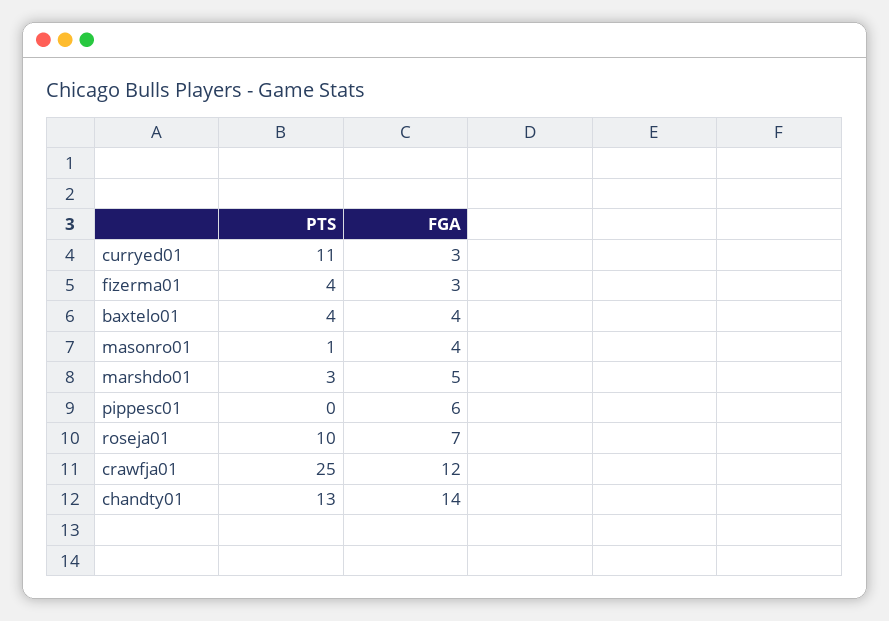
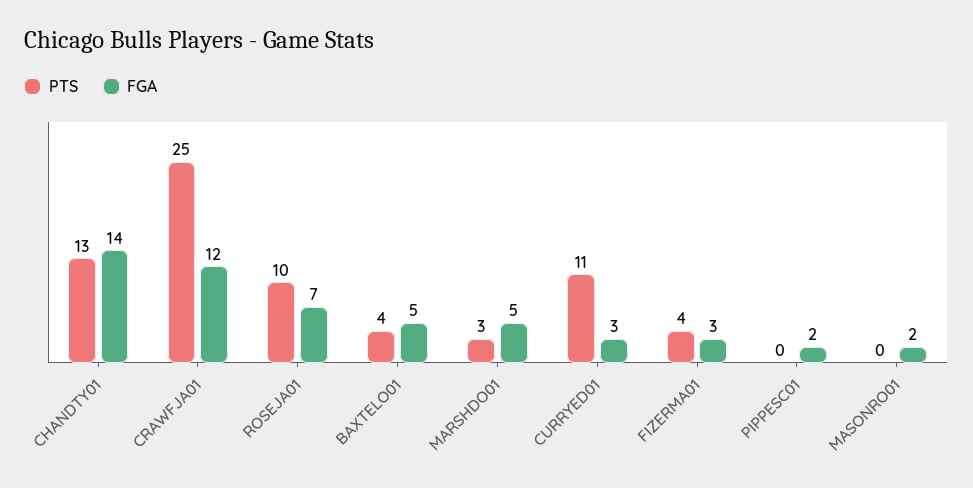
  {
    "PTS": {
      "curryed01": 11,
      "fizerma01": 4,
      "baxtelo01": 4,
-     "masonro01": 1,
+     "masonro01": 0,
      "marshdo01": 3,
      "pippesc01": 0,
      "roseja01": 10,
      "crawfja01": 25,
      "chandty01": 13
    },
    "FGA": {
      "curryed01": 3,
      "fizerma01": 3,
-     "baxtelo01": 4,
+     "baxtelo01": 5,
-     "masonro01": 4,
+     "masonro01": 2,
      "marshdo01": 5,
-     "pippesc01": 6,
+     "pippesc01": 2,
      "roseja01": 7,
      "crawfja01": 12,
      "chandty01": 14
    }
  }

